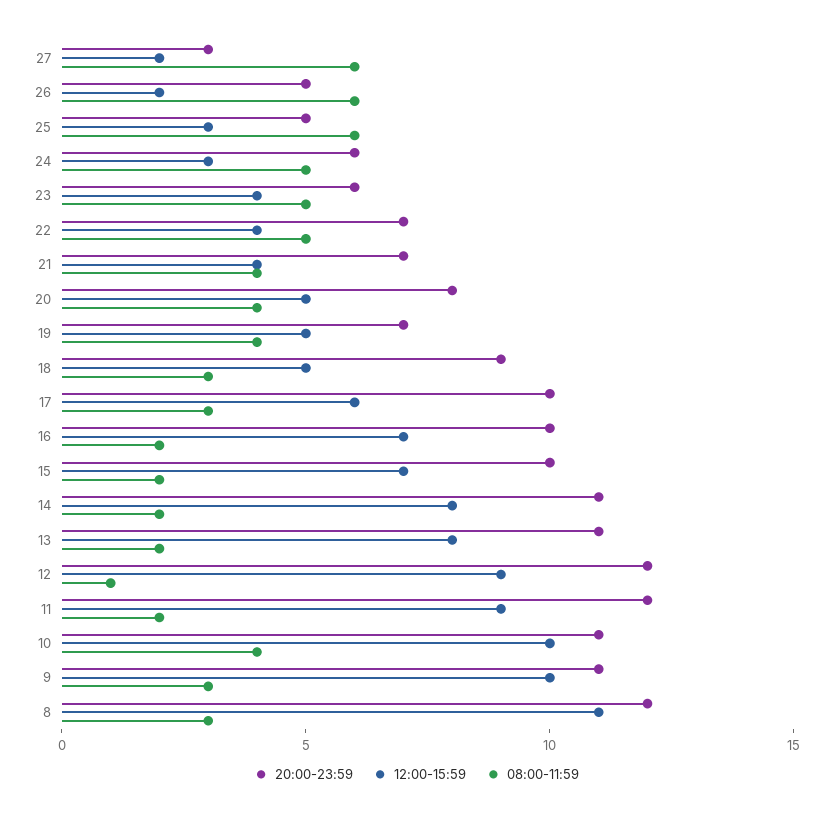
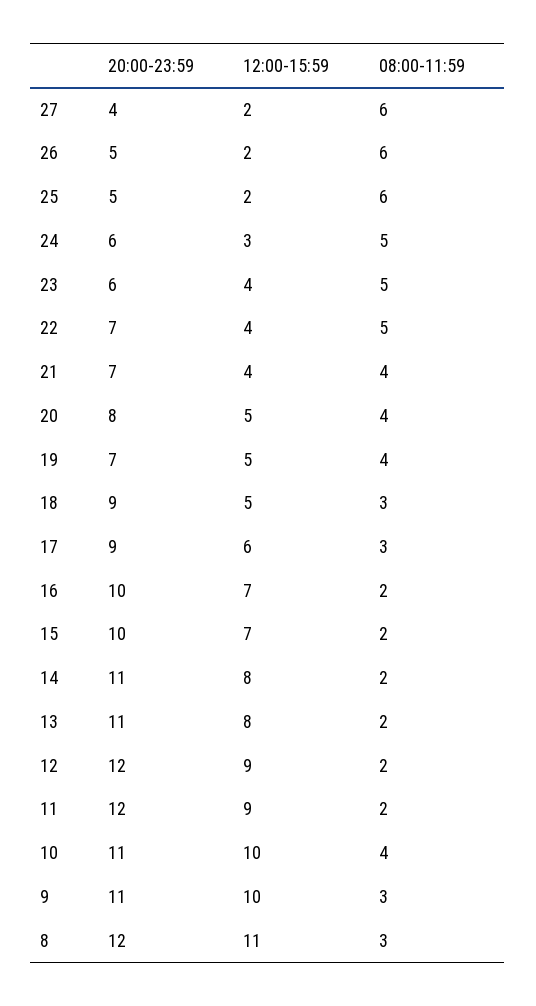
  {
    "20:00-23:59": {
-     "27": 3,
+     "27": 4,
      "26": 5,
      "25": 5,
      "24": 6,
      "23": 6,
      "22": 7,
      "21": 7,
      "20": 8,
      "19": 7,
      "18": 9,
-     "17": 10,
+     "17": 9,
      "16": 10,
      "15": 10,
      "14": 11,
      "13": 11,
      "12": 12,
      "11": 12,
      "10": 11,
      "9": 11,
      "8": 12
    },
    "12:00-15:59": {
      "27": 2,
      "26": 2,
-     "25": 3,
+     "25": 2,
      "24": 3,
      "23": 4,
      "22": 4,
      "21": 4,
      "20": 5,
      "19": 5,
      "18": 5,
      "17": 6,
      "16": 7,
      "15": 7,
      "14": 8,
      "13": 8,
      "12": 9,
      "11": 9,
      "10": 10,
      "9": 10,
      "8": 11
    },
    "08:00-11:59": {
      "27": 6,
      "26": 6,
      "25": 6,
      "24": 5,
      "23": 5,
      "22": 5,
      "21": 4,
      "20": 4,
      "19": 4,
      "18": 3,
      "17": 3,
      "16": 2,
      "15": 2,
      "14": 2,
      "13": 2,
-     "12": 1,
+     "12": 2,
      "11": 2,
      "10": 4,
      "9": 3,
      "8": 3
    }
  }

